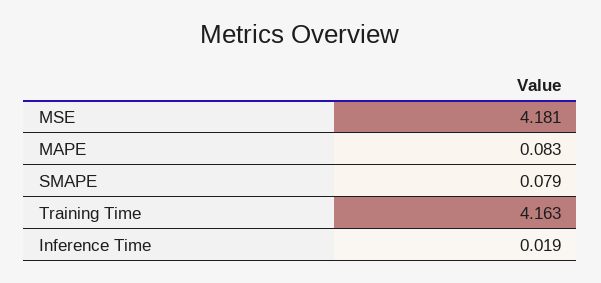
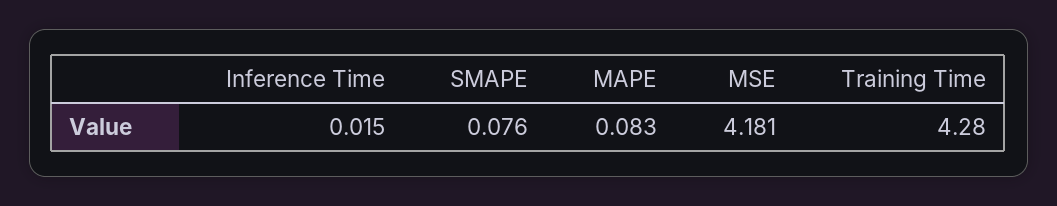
  {
    "MSE": 4.181,
    "MAPE": 0.083,
-   "SMAPE": 0.079,
+   "SMAPE": 0.076,
-   "Training Time": 4.163,
+   "Training Time": 4.28,
-   "Inference Time": 0.019
+   "Inference Time": 0.015
  }

